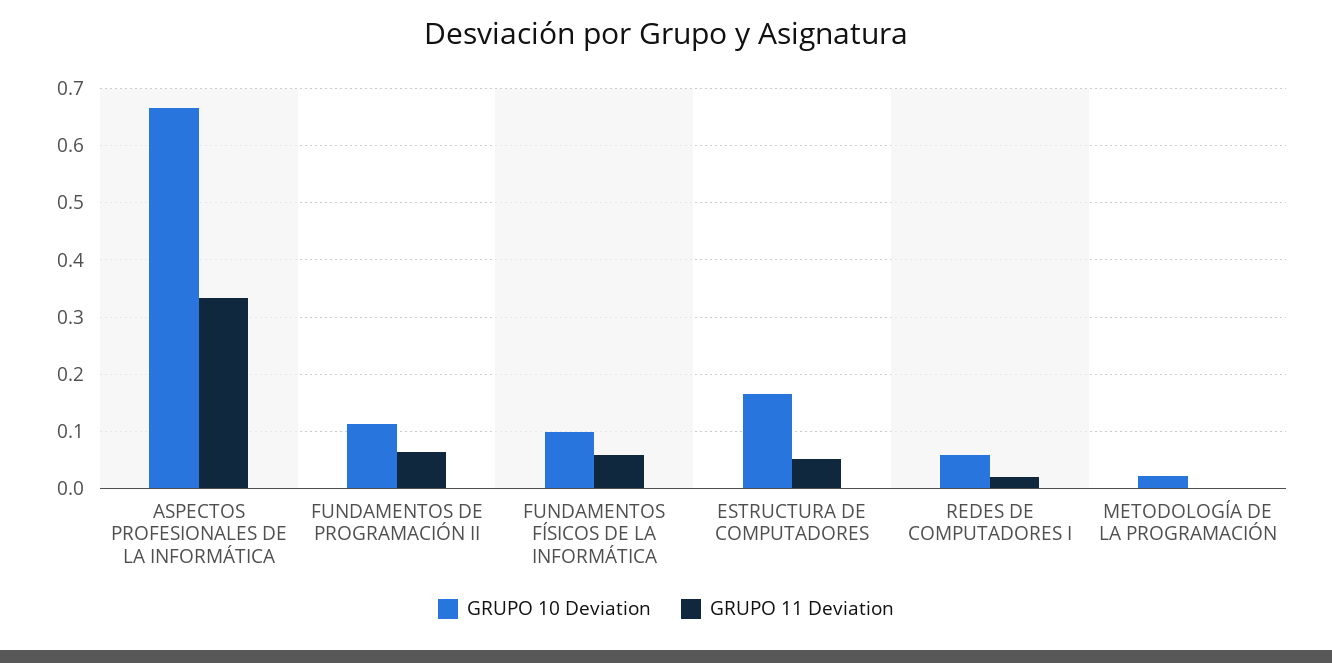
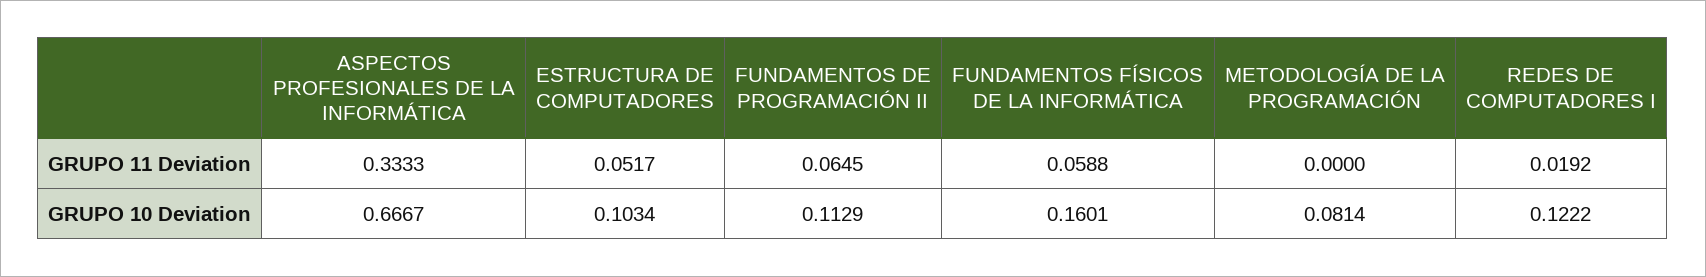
  {
    "GRUPO 10 Deviation": {
      "ASPECTOS PROFESIONALES DE LA INFORMÁTICA": 0.6667,
      "FUNDAMENTOS DE PROGRAMACIÓN II": 0.1129,
-     "FUNDAMENTOS FÍSICOS DE LA INFORMÁTICA": 0.1,
+     "FUNDAMENTOS FÍSICOS DE LA INFORMÁTICA": 0.1601,
-     "ESTRUCTURA DE COMPUTADORES": 0.16,
+     "ESTRUCTURA DE COMPUTADORES": 0.1034,
-     "REDES DE COMPUTADORES I": 0.06,
+     "REDES DE COMPUTADORES I": 0.1222,
-     "METODOLOGÍA DE LA PROGRAMACIÓN": 0.02
+     "METODOLOGÍA DE LA PROGRAMACIÓN": 0.0814
    },
    "GRUPO 11 Deviation": {
      "ASPECTOS PROFESIONALES DE LA INFORMÁTICA": 0.3333,
      "FUNDAMENTOS DE PROGRAMACIÓN II": 0.0645,
      "FUNDAMENTOS FÍSICOS DE LA INFORMÁTICA": 0.0588,
      "ESTRUCTURA DE COMPUTADORES": 0.0517,
      "REDES DE COMPUTADORES I": 0.0192,
      "METODOLOGÍA DE LA PROGRAMACIÓN": 0
    }
  }

